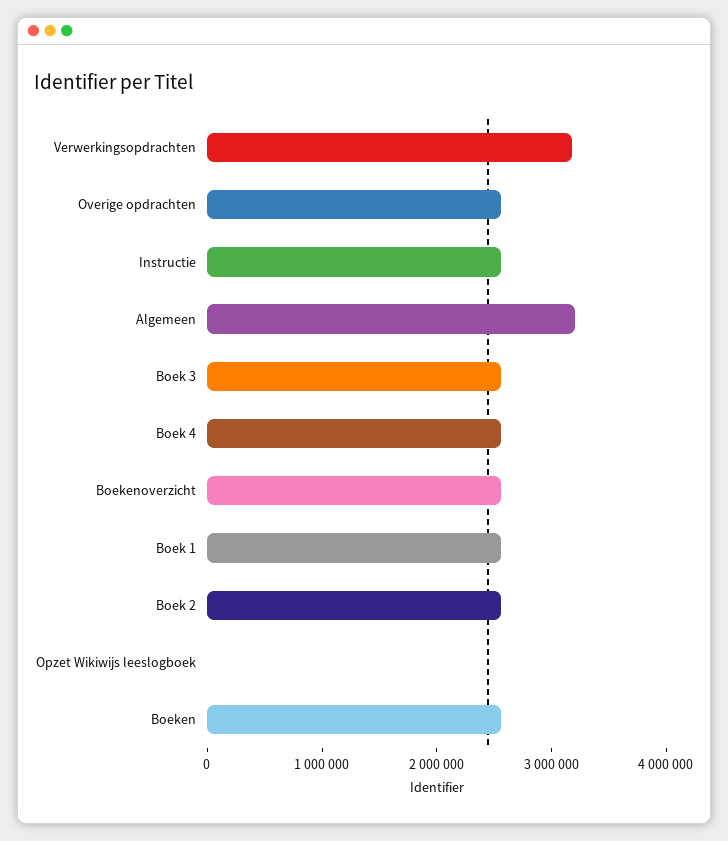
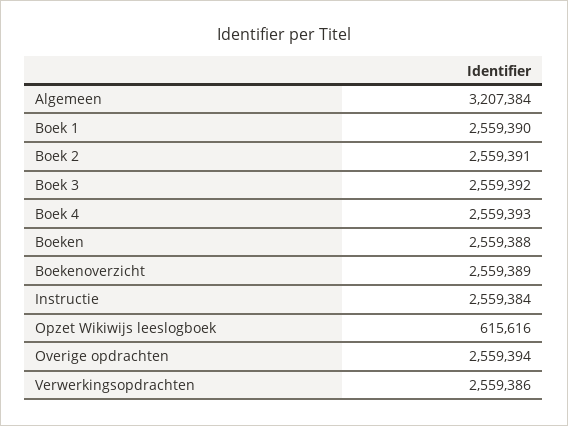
  {
-   "Verwerkingsopdrachten": 3200000,
+   "Verwerkingsopdrachten": 2559386,
    "Overige opdrachten": 2559394,
    "Instructie": 2559384,
    "Algemeen": 3207384,
    "Boek 3": 2559392,
    "Boek 4": 2559393,
    "Boekenoverzicht": 2559389,
    "Boek 1": 2559390,
    "Boek 2": 2559391,
-   "Opzet Wikiwijs leeslogboek": 0,
+   "Opzet Wikiwijs leeslogboek": 615616,
    "Boeken": 2559388
  }

